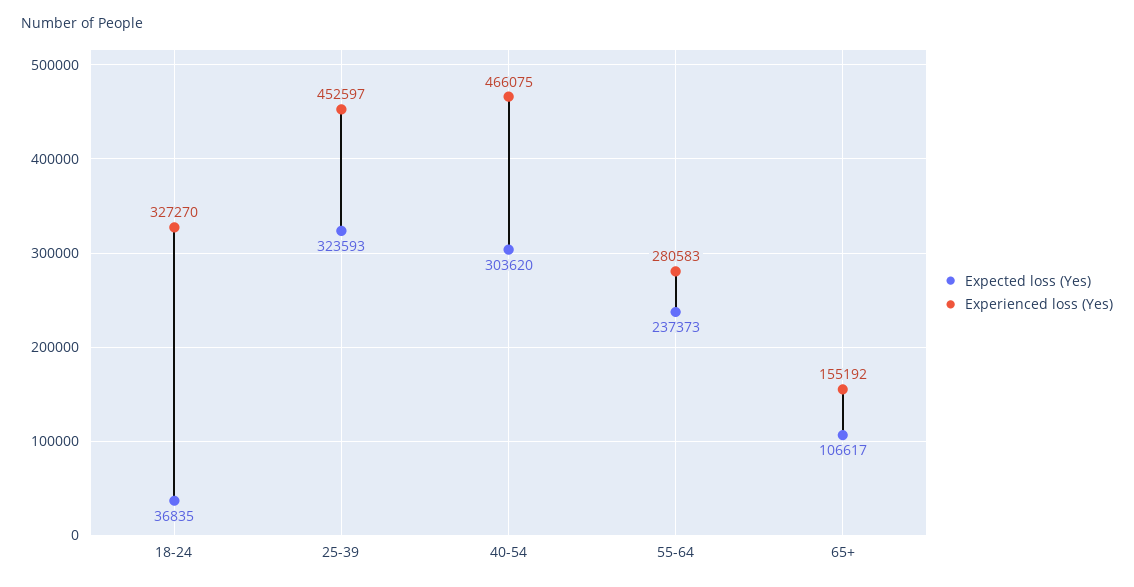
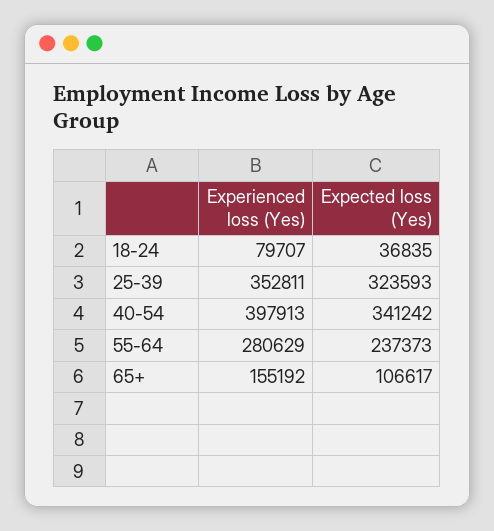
  {
    "Expected loss (Yes)": {
      "18-24": 36835,
      "25-39": 323593,
-     "40-54": 303620,
+     "40-54": 341242,
      "55-64": 237373,
      "65+": 106617
    },
    "Experienced loss (Yes)": {
-     "18-24": 327270,
+     "18-24": 79707,
-     "25-39": 452597,
+     "25-39": 352811,
-     "40-54": 466075,
+     "40-54": 397913,
-     "55-64": 280583,
+     "55-64": 280629,
      "65+": 155192
    }
  }

